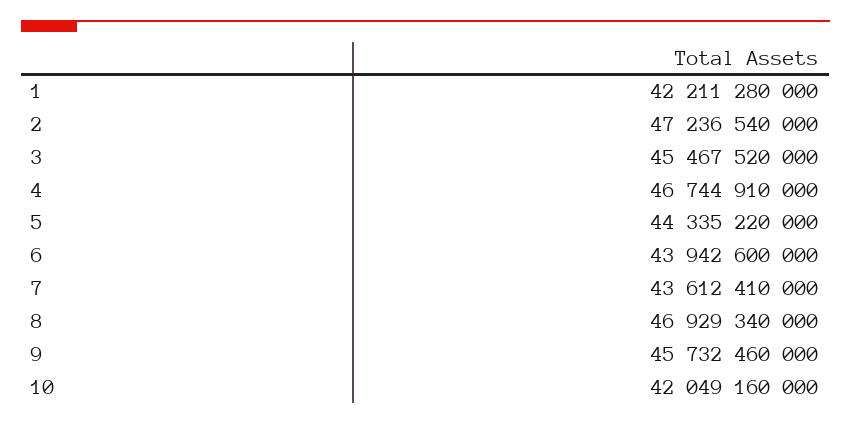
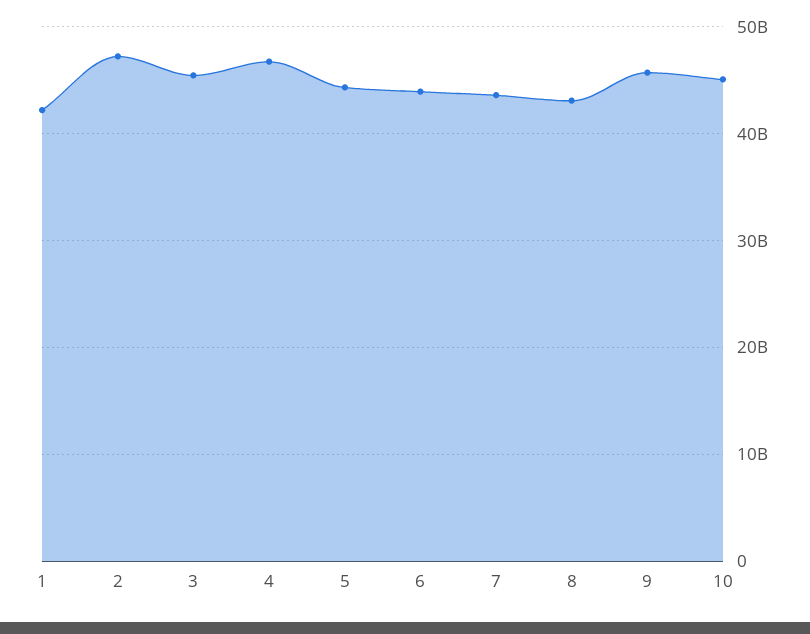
  {
    "1": 42211280000,
    "2": 47236540000,
    "3": 45467520000,
    "4": 46744910000,
    "5": 44335220000,
    "6": 43942600000,
    "7": 43612410000,
-   "8": 46929340000,
+   "8": 43000000000,
    "9": 45732460000,
-   "10": 42049160000
+   "10": 45000000000
  }

